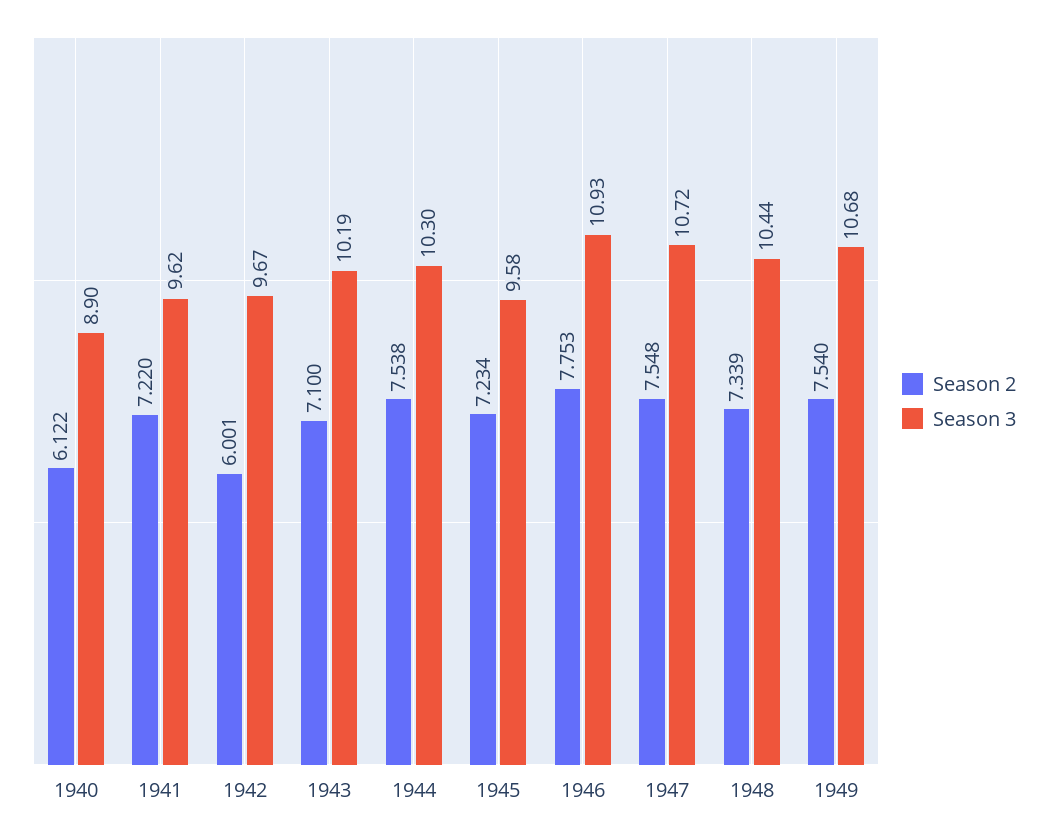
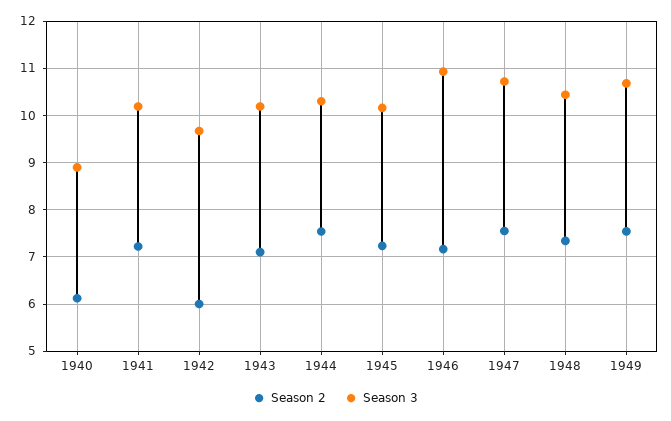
  {
    "Season 2": {
      "1940": 6.122,
      "1941": 7.22,
      "1942": 6.001,
      "1943": 7.1,
      "1944": 7.538,
      "1945": 7.234,
-     "1946": 7.753,
+     "1946": 7.2,
      "1947": 7.548,
      "1948": 7.339,
      "1949": 7.54
    },
    "Season 3": {
      "1940": 8.9,
-     "1941": 9.62,
+     "1941": 10.2,
      "1942": 9.67,
      "1943": 10.19,
      "1944": 10.3,
-     "1945": 9.58,
+     "1945": 10.2,
      "1946": 10.93,
      "1947": 10.72,
      "1948": 10.44,
      "1949": 10.68
    }
  }

